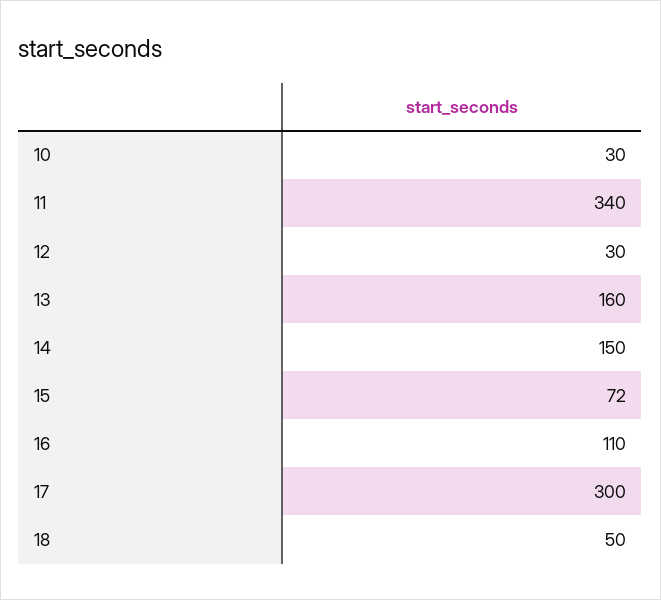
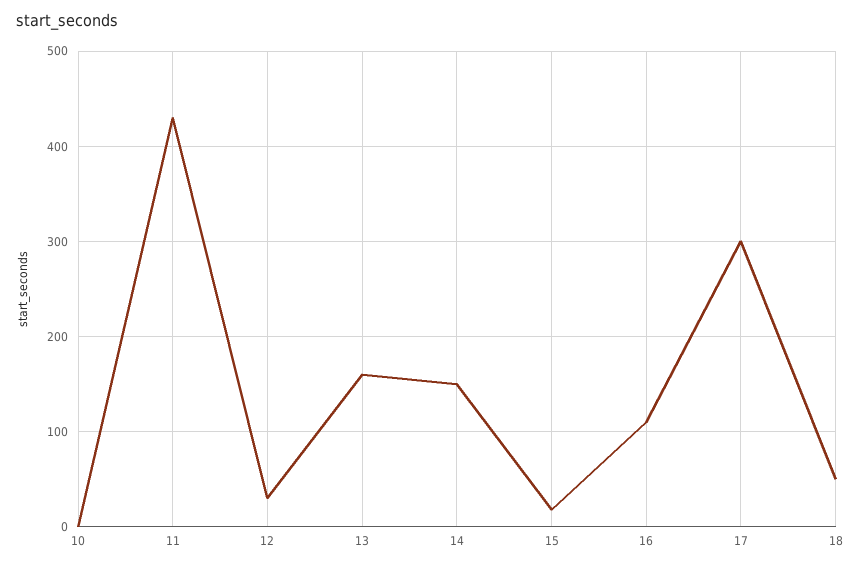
  {
-   "10": 30,
+   "10": 0,
-   "11": 340,
+   "11": 430,
    "12": 30,
    "13": 160,
    "14": 150,
-   "15": 72,
+   "15": 20,
    "16": 110,
    "17": 300,
    "18": 50
  }

